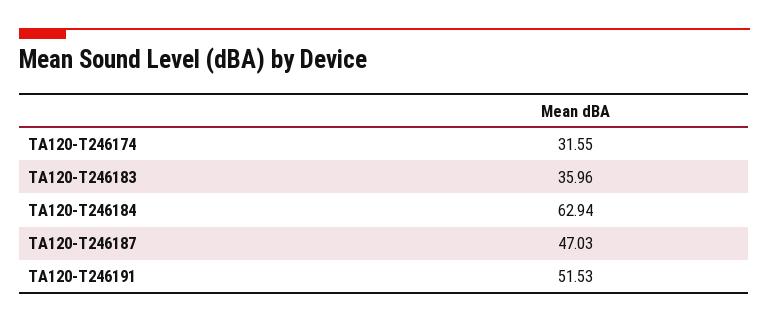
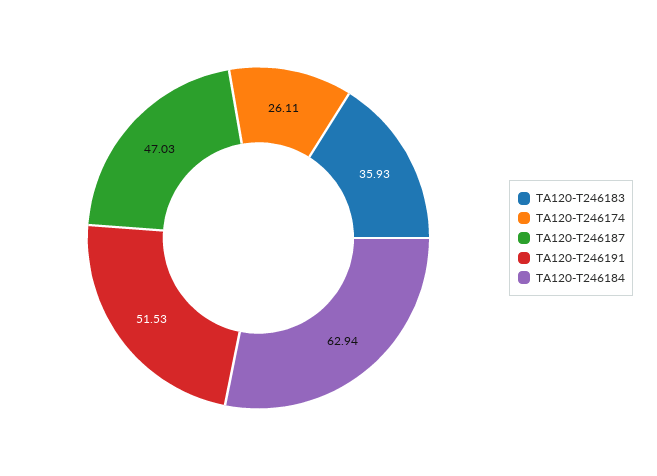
  {
-   "TA120-T246174": 31.55,
+   "TA120-T246174": 26.11,
-   "TA120-T246183": 35.96,
+   "TA120-T246183": 35.93,
    "TA120-T246184": 62.94,
    "TA120-T246187": 47.03,
    "TA120-T246191": 51.53
  }

